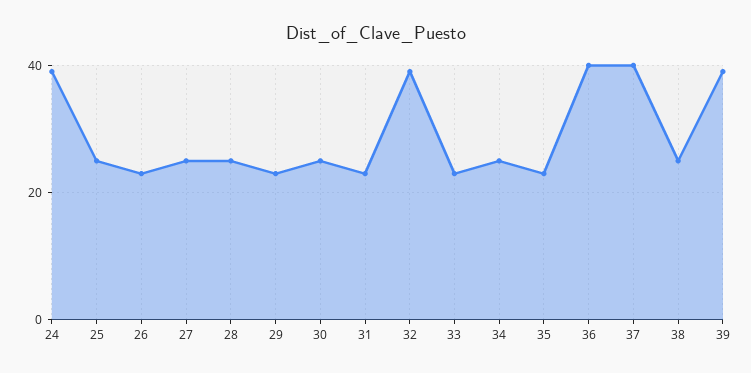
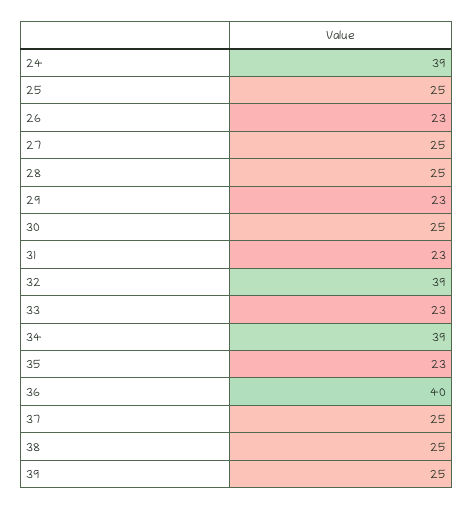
  {
    "24": 39,
    "25": 25,
    "26": 23,
    "27": 25,
    "28": 25,
    "29": 23,
    "30": 25,
    "31": 23,
    "32": 39,
    "33": 23,
-   "34": 25,
+   "34": 39,
    "35": 23,
    "36": 40,
-   "37": 40,
+   "37": 25,
    "38": 25,
-   "39": 40
+   "39": 25
  }

